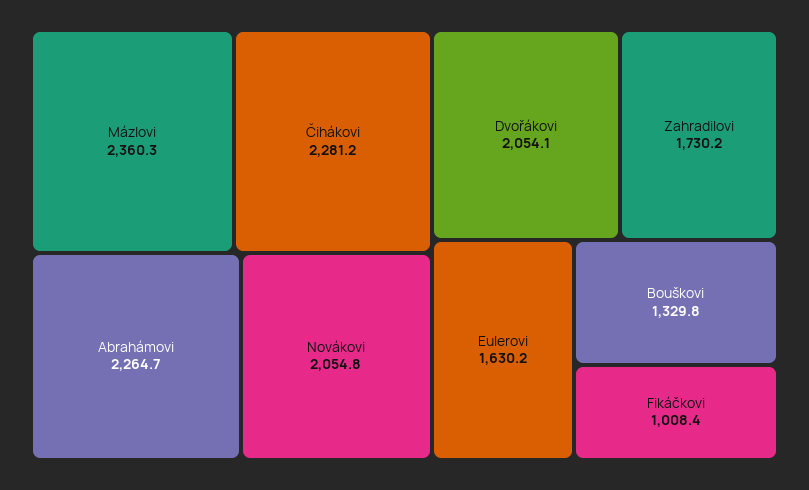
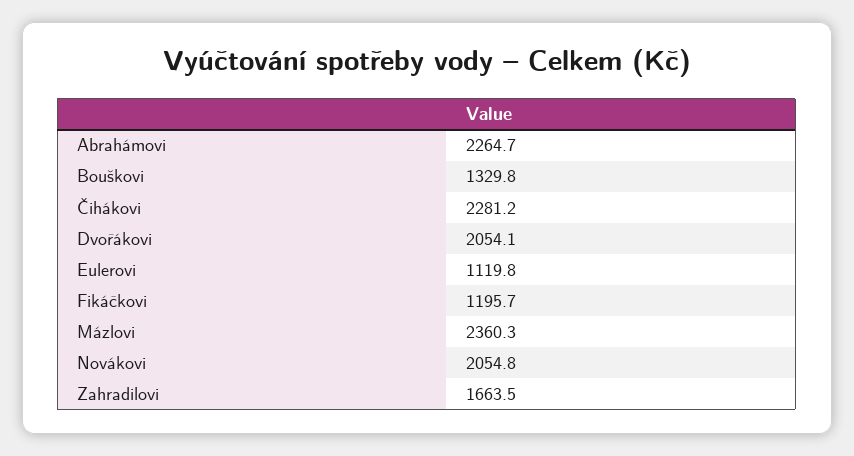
  {
    "Mázlovi": 2360.3,
    "Čihákovi": 2281.2,
    "Abrahámovi": 2264.7,
    "Novákovi": 2054.8,
    "Dvořákovi": 2054.1,
-   "Zahradilovi": 1730.2,
+   "Zahradilovi": 1663.5,
-   "Eulerovi": 1630.2,
+   "Eulerovi": 1119.8,
    "Bouškovi": 1329.8,
-   "Fikáčkovi": 1008.4
+   "Fikáčkovi": 1195.7
  }

